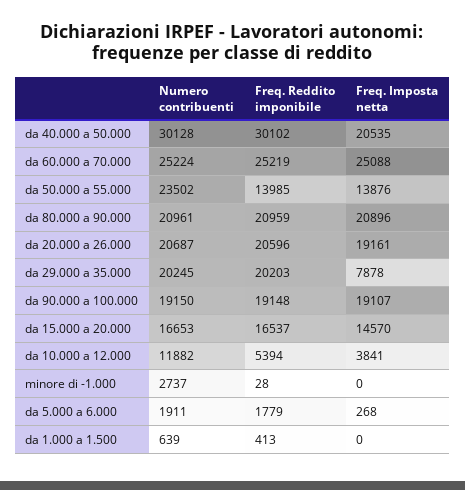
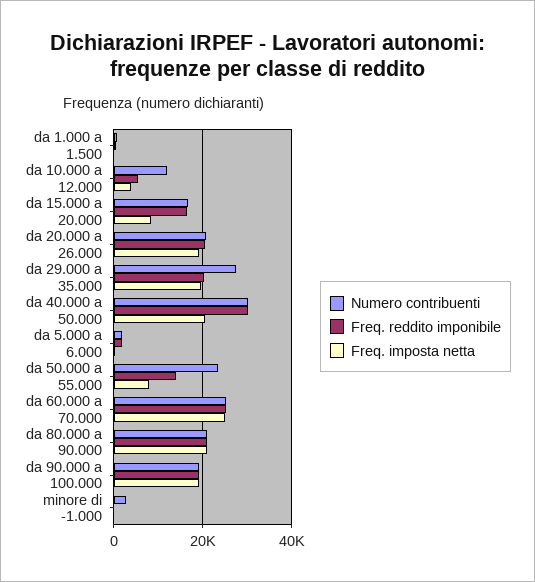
  {
    "Numero contribuenti": {
      "da 40.000 a 50.000": 30128,
      "da 60.000 a 70.000": 25224,
      "da 50.000 a 55.000": 23502,
      "da 80.000 a 90.000": 20961,
      "da 20.000 a 26.000": 20687,
-     "da 29.000 a 35.000": 20245,
+     "da 29.000 a 35.000": 28000,
      "da 90.000 a 100.000": 19150,
      "da 15.000 a 20.000": 16653,
      "da 10.000 a 12.000": 11882,
      "minore di -1.000": 2737,
      "da 5.000 a 6.000": 1911,
      "da 1.000 a 1.500": 639
    },
    "Freq. Reddito imponibile": {
      "da 40.000 a 50.000": 30102,
      "da 60.000 a 70.000": 25219,
      "da 50.000 a 55.000": 13985,
      "da 80.000 a 90.000": 20959,
      "da 20.000 a 26.000": 20596,
      "da 29.000 a 35.000": 20203,
      "da 90.000 a 100.000": 19148,
      "da 15.000 a 20.000": 16537,
      "da 10.000 a 12.000": 5394,
      "minore di -1.000": 28,
      "da 5.000 a 6.000": 1779,
      "da 1.000 a 1.500": 413
    },
    "Freq. Imposta netta": {
      "da 40.000 a 50.000": 20535,
      "da 60.000 a 70.000": 25088,
-     "da 50.000 a 55.000": 13876,
+     "da 50.000 a 55.000": 8000,
      "da 80.000 a 90.000": 20896,
      "da 20.000 a 26.000": 19161,
-     "da 29.000 a 35.000": 7878,
+     "da 29.000 a 35.000": 20000,
      "da 90.000 a 100.000": 19107,
-     "da 15.000 a 20.000": 14570,
+     "da 15.000 a 20.000": 8000,
      "da 10.000 a 12.000": 3841,
      "minore di -1.000": 0,
      "da 5.000 a 6.000": 268,
      "da 1.000 a 1.500": 0
    }
  }

